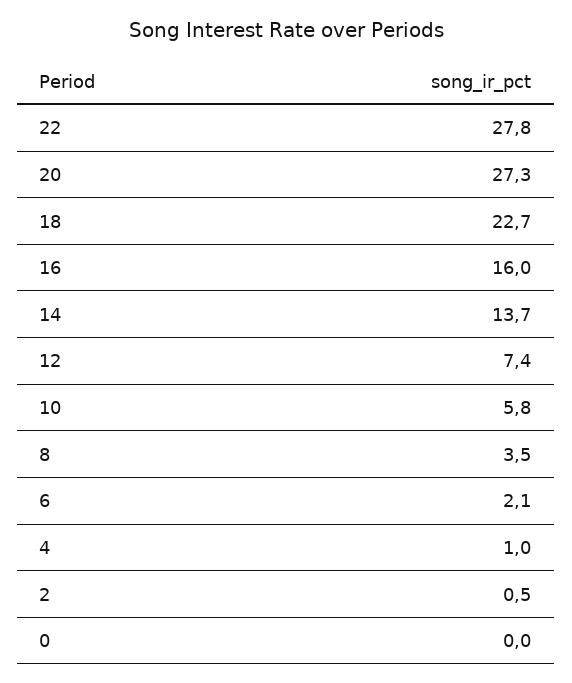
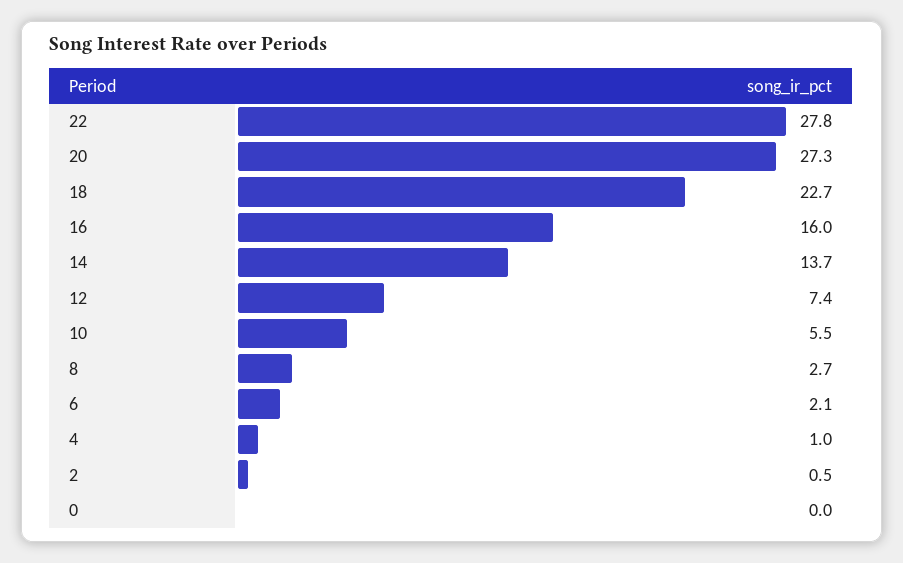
  {
    "22": 27.8,
    "20": 27.3,
    "18": 22.7,
    "16": 16,
    "14": 13.7,
    "12": 7.4,
-   "10": 5.8,
+   "10": 5.5,
-   "8": 3.5,
+   "8": 2.7,
    "6": 2.1,
    "4": 1,
    "2": 0.5,
    "0": 0
  }

